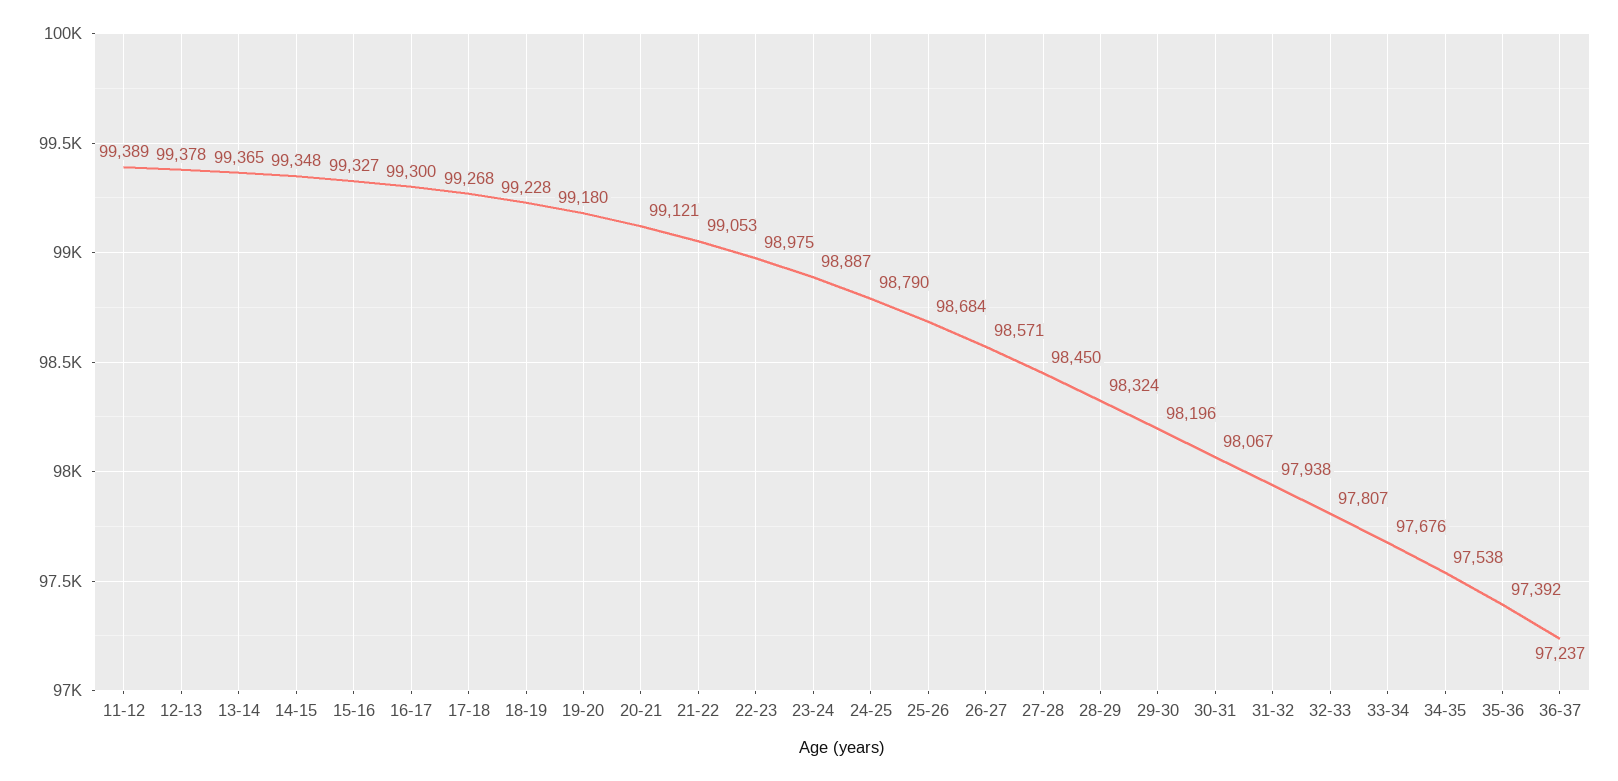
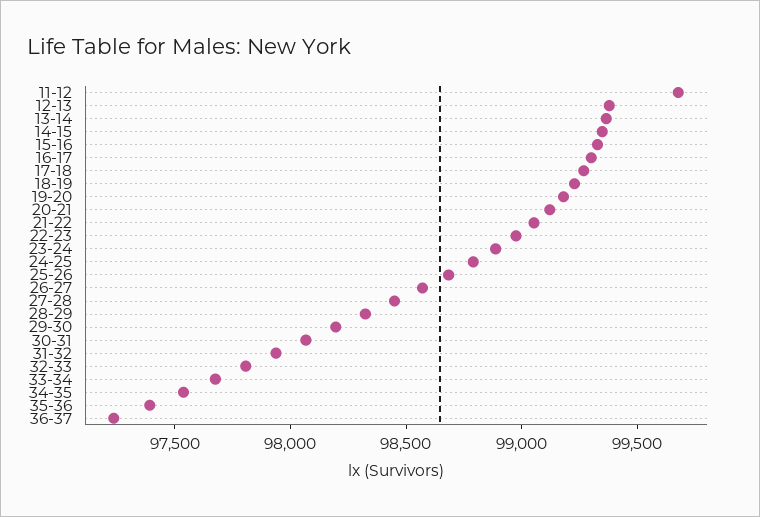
  {
-   "11-12": 99389,
+   "11-12": 99700,
    "12-13": 99378,
    "13-14": 99365,
    "14-15": 99348,
    "15-16": 99327,
    "16-17": 99300,
    "17-18": 99268,
    "18-19": 99228,
    "19-20": 99180,
    "20-21": 99121,
    "21-22": 99053,
    "22-23": 98975,
    "23-24": 98887,
    "24-25": 98790,
    "25-26": 98684,
    "26-27": 98571,
    "27-28": 98450,
    "28-29": 98324,
    "29-30": 98196,
    "30-31": 98067,
    "31-32": 97938,
    "32-33": 97807,
    "33-34": 97676,
    "34-35": 97538,
    "35-36": 97392,
    "36-37": 97237
  }

